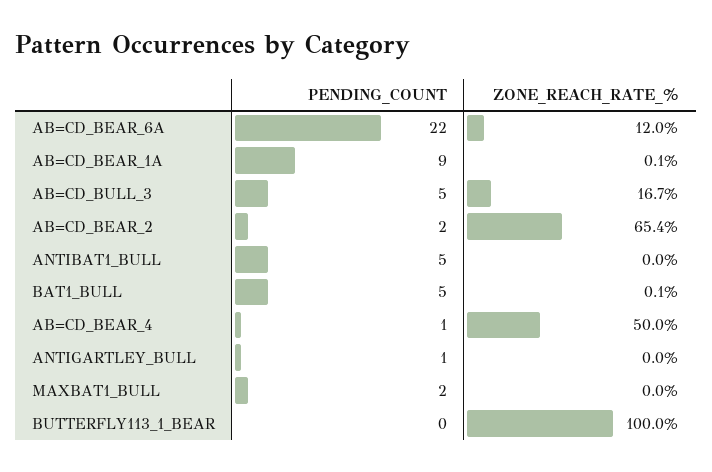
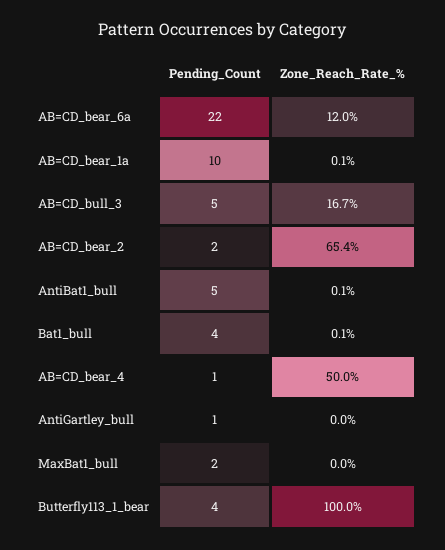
  {
    "PENDING_COUNT": {
      "AB=CD_BEAR_6A": 22,
-     "AB=CD_BEAR_1A": 9,
+     "AB=CD_BEAR_1A": 10,
      "AB=CD_BULL_3": 5,
      "AB=CD_BEAR_2": 2,
      "ANTIBAT1_BULL": 5,
-     "BAT1_BULL": 5,
+     "BAT1_BULL": 4,
      "AB=CD_BEAR_4": 1,
      "ANTIGARTLEY_BULL": 1,
      "MAXBAT1_BULL": 2,
-     "BUTTERFLY113_1_BEAR": 0
+     "BUTTERFLY113_1_BEAR": 4
    },
    "ZONE_REACH_RATE_%": {
      "AB=CD_BEAR_6A": 12,
      "AB=CD_BEAR_1A": 0.1,
      "AB=CD_BULL_3": 16.7,
      "AB=CD_BEAR_2": 65.4,
-     "ANTIBAT1_BULL": 0,
+     "ANTIBAT1_BULL": 0.1,
      "BAT1_BULL": 0.1,
      "AB=CD_BEAR_4": 50,
      "ANTIGARTLEY_BULL": 0,
      "MAXBAT1_BULL": 0,
      "BUTTERFLY113_1_BEAR": 100
    }
  }

